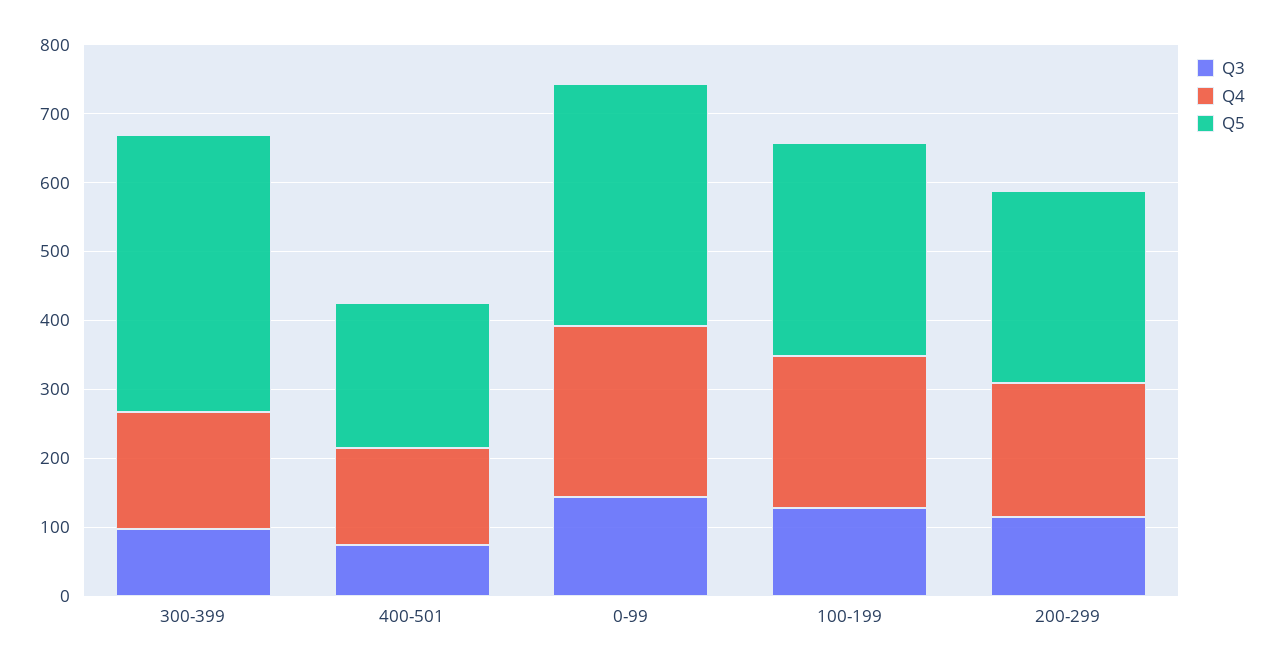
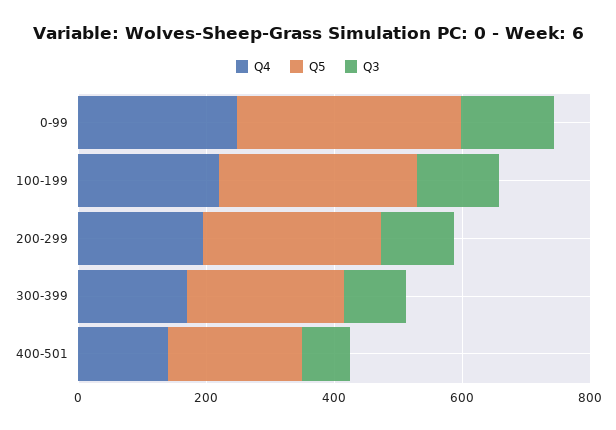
  {
    "Q3": {
      "300-399": 100,
      "400-501": 80,
      "0-99": 140,
      "100-199": 120,
      "200-299": 120
    },
    "Q4": {
      "300-399": 180,
      "400-501": 140,
      "0-99": 240,
      "100-199": 220,
      "200-299": 200
    },
    "Q5": {
-     "300-399": 400,
+     "300-399": 250,
      "400-501": 220,
      "0-99": 360,
      "100-199": 320,
      "200-299": 280
    }
  }

